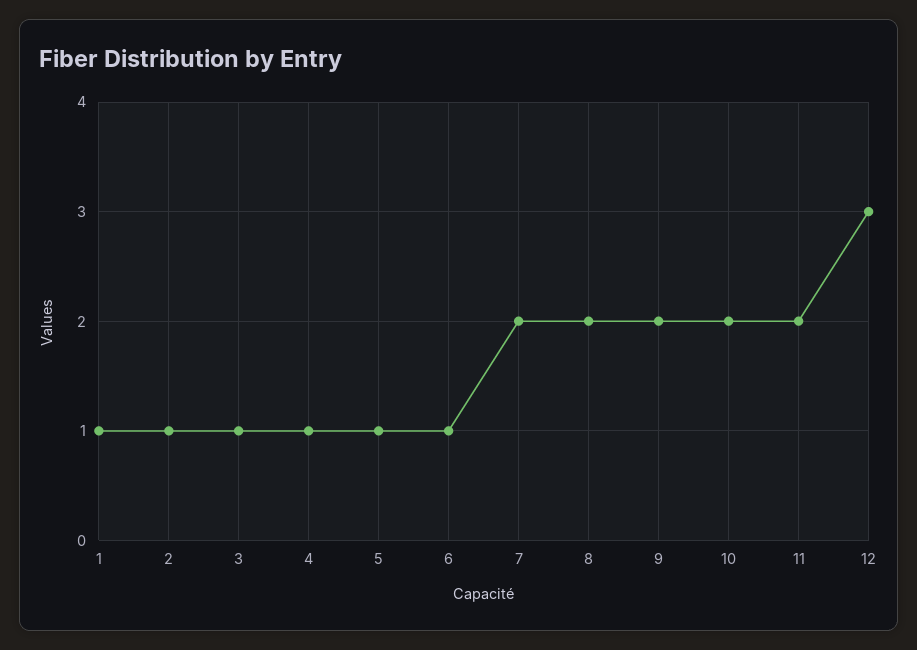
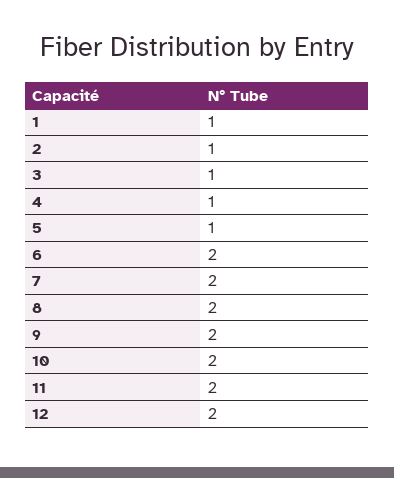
  {
    "1": 1,
    "2": 1,
    "3": 1,
    "4": 1,
    "5": 1,
-   "6": 1,
+   "6": 2,
    "7": 2,
    "8": 2,
    "9": 2,
    "10": 2,
    "11": 2,
-   "12": 3
+   "12": 2
  }

